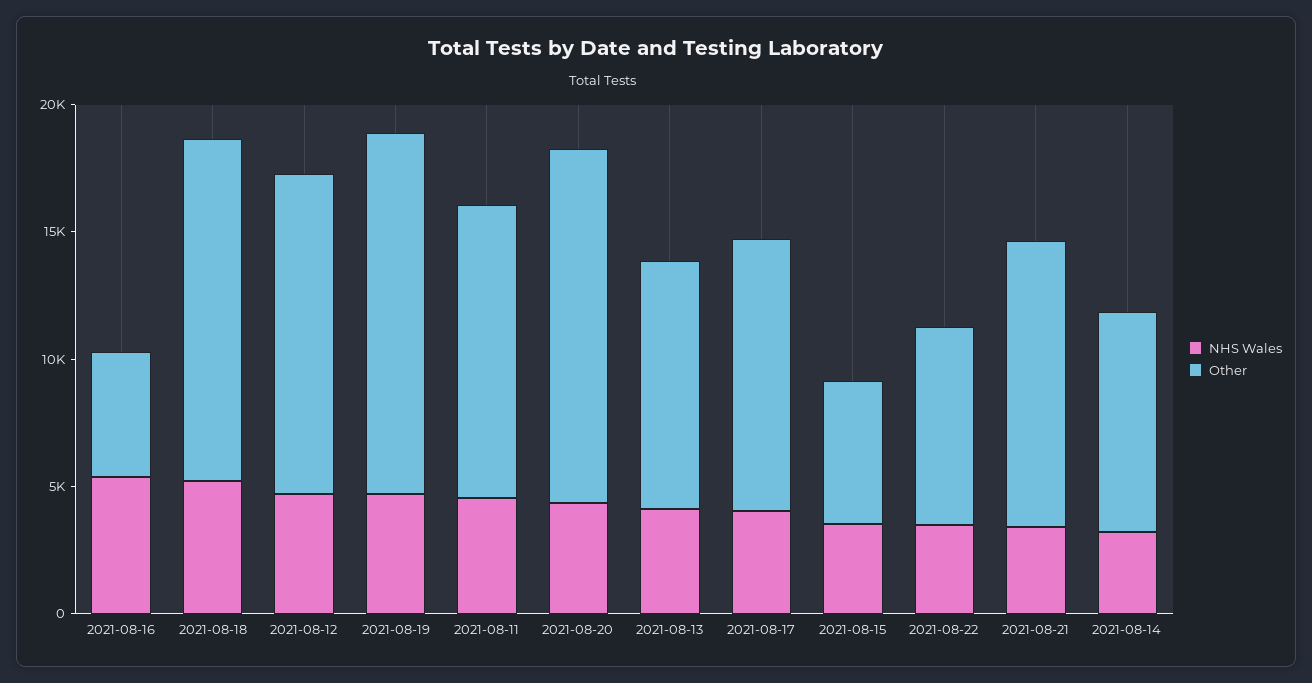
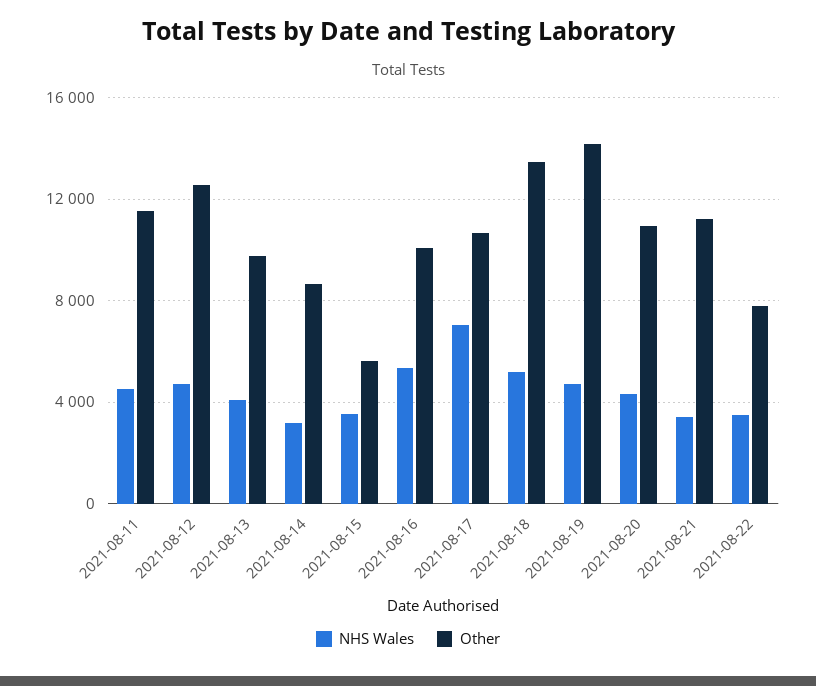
  {
    "NHS Wales": {
      "2021-08-16": 5500,
      "2021-08-18": 5000,
      "2021-08-12": 4500,
      "2021-08-19": 4500,
      "2021-08-11": 4500,
      "2021-08-20": 4500,
      "2021-08-13": 4000,
-     "2021-08-17": 4000,
+     "2021-08-17": 7000,
      "2021-08-15": 3500,
      "2021-08-22": 3500,
      "2021-08-21": 3500,
      "2021-08-14": 3000
    },
    "Other": {
-     "2021-08-16": 5000,
+     "2021-08-16": 10000,
      "2021-08-18": 13500,
      "2021-08-12": 12500,
      "2021-08-19": 14000,
      "2021-08-11": 11500,
-     "2021-08-20": 14000,
+     "2021-08-20": 11000,
      "2021-08-13": 10000,
      "2021-08-17": 10500,
      "2021-08-15": 5500,
      "2021-08-22": 8000,
      "2021-08-21": 11000,
      "2021-08-14": 8500
    }
  }

